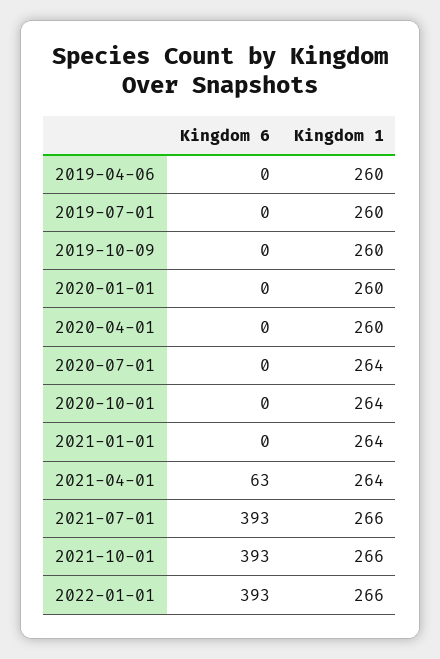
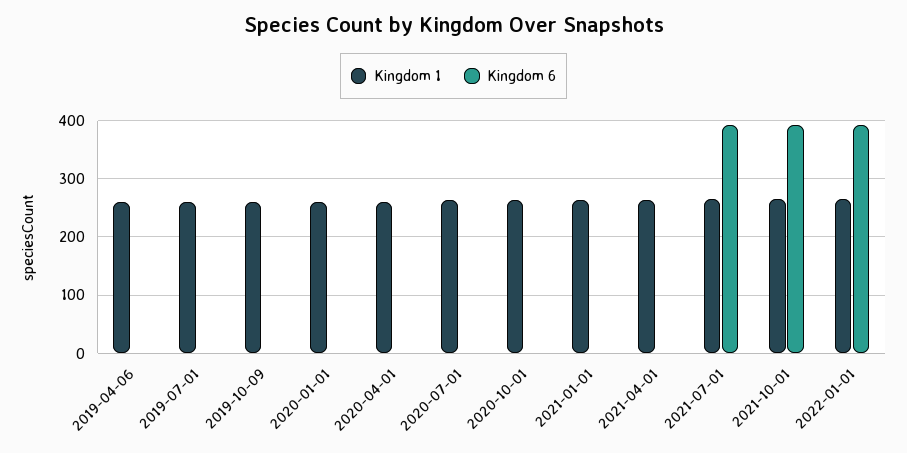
  {
    "Kingdom 6": {
      "2019-04-06": 0,
      "2019-07-01": 0,
      "2019-10-09": 0,
      "2020-01-01": 0,
      "2020-04-01": 0,
      "2020-07-01": 0,
      "2020-10-01": 0,
      "2021-01-01": 0,
-     "2021-04-01": 63,
+     "2021-04-01": 0,
      "2021-07-01": 393,
      "2021-10-01": 393,
      "2022-01-01": 393
    },
    "Kingdom 1": {
      "2019-04-06": 260,
      "2019-07-01": 260,
      "2019-10-09": 260,
      "2020-01-01": 260,
      "2020-04-01": 260,
      "2020-07-01": 264,
      "2020-10-01": 264,
      "2021-01-01": 264,
      "2021-04-01": 264,
      "2021-07-01": 266,
      "2021-10-01": 266,
      "2022-01-01": 266
    }
  }

